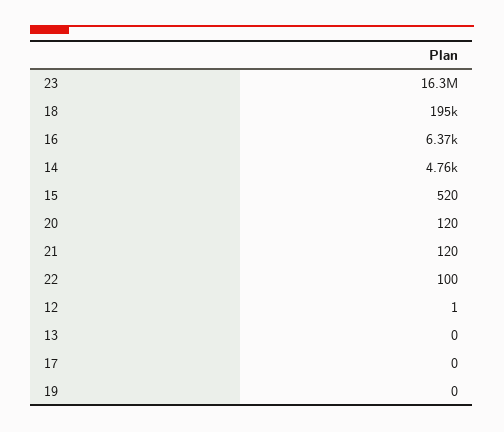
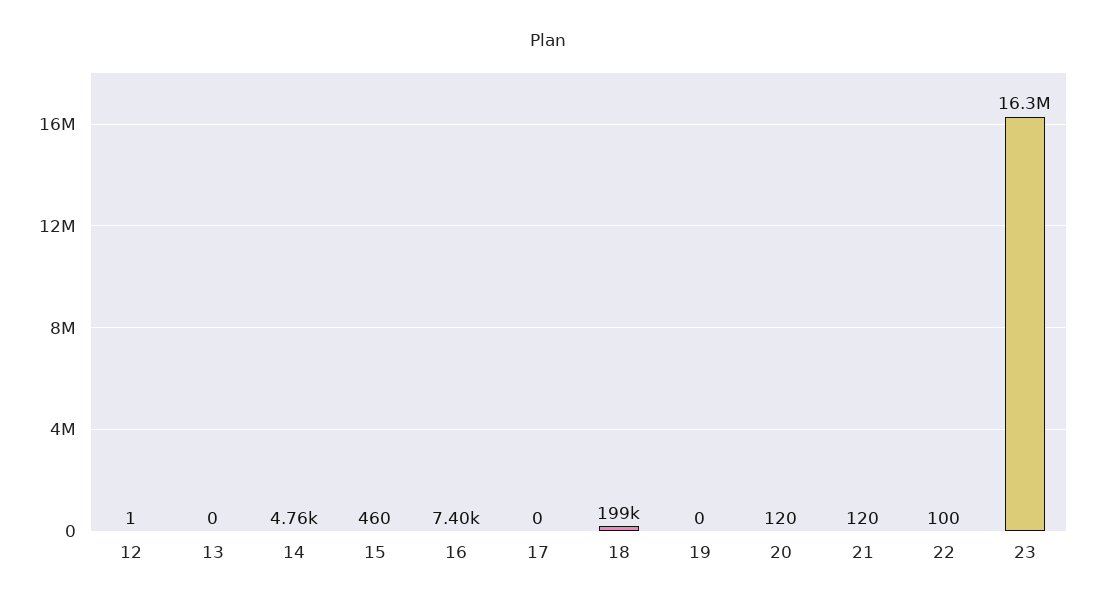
  {
    "23": 16300000,
-   "18": 195000,
+   "18": 199000,
-   "16": 6370,
+   "16": 7400,
    "14": 4760,
-   "15": 520,
+   "15": 460,
    "20": 120,
    "21": 120,
    "22": 100,
    "12": 1,
    "13": 0,
    "17": 0,
    "19": 0
  }

